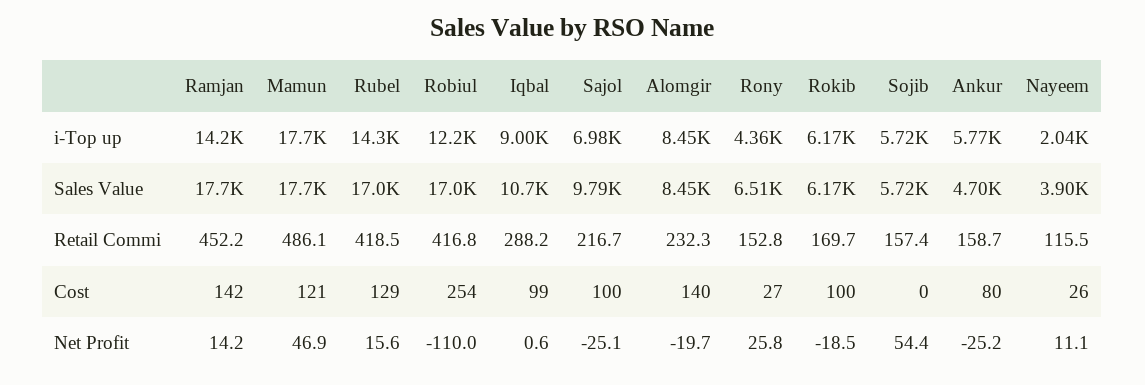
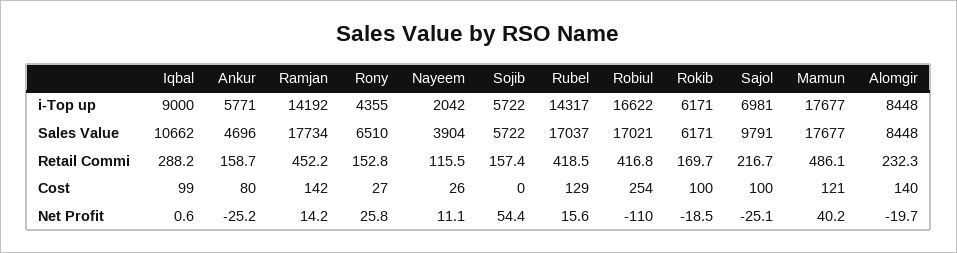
  {
    "Ramjan": {
      "i-Top up": 14192,
      "Sales Value": 17734,
      "Retail Commi": 452.2,
      "Cost": 142,
      "Net Profit": 14.2
    },
    "Mamun": {
      "i-Top up": 17677,
      "Sales Value": 17677,
      "Retail Commi": 486.1,
      "Cost": 121,
-     "Net Profit": 46.9
+     "Net Profit": 40.2
    },
    "Rubel": {
      "i-Top up": 14317,
      "Sales Value": 17037,
      "Retail Commi": 418.5,
      "Cost": 129,
      "Net Profit": 15.6
    },
    "Robiul": {
-     "i-Top up": 12200,
+     "i-Top up": 16622,
      "Sales Value": 17021,
      "Retail Commi": 416.8,
      "Cost": 254,
      "Net Profit": -110
    },
    "Iqbal": {
      "i-Top up": 9000,
      "Sales Value": 10662,
      "Retail Commi": 288.2,
      "Cost": 99,
      "Net Profit": 0.6
    },
    "Sajol": {
      "i-Top up": 6981,
      "Sales Value": 9791,
      "Retail Commi": 216.7,
      "Cost": 100,
      "Net Profit": -25.1
    },
    "Alomgir": {
      "i-Top up": 8448,
      "Sales Value": 8448,
      "Retail Commi": 232.3,
      "Cost": 140,
      "Net Profit": -19.7
    },
    "Rony": {
      "i-Top up": 4355,
      "Sales Value": 6510,
      "Retail Commi": 152.8,
      "Cost": 27,
      "Net Profit": 25.8
    },
    "Rokib": {
      "i-Top up": 6171,
      "Sales Value": 6171,
      "Retail Commi": 169.7,
      "Cost": 100,
      "Net Profit": -18.5
    },
    "Sojib": {
      "i-Top up": 5722,
      "Sales Value": 5722,
      "Retail Commi": 157.4,
      "Cost": 0,
      "Net Profit": 54.4
    },
    "Ankur": {
      "i-Top up": 5771,
      "Sales Value": 4696,
      "Retail Commi": 158.7,
      "Cost": 80,
      "Net Profit": -25.2
    },
    "Nayeem": {
      "i-Top up": 2042,
      "Sales Value": 3904,
      "Retail Commi": 115.5,
      "Cost": 26,
      "Net Profit": 11.1
    }
  }

